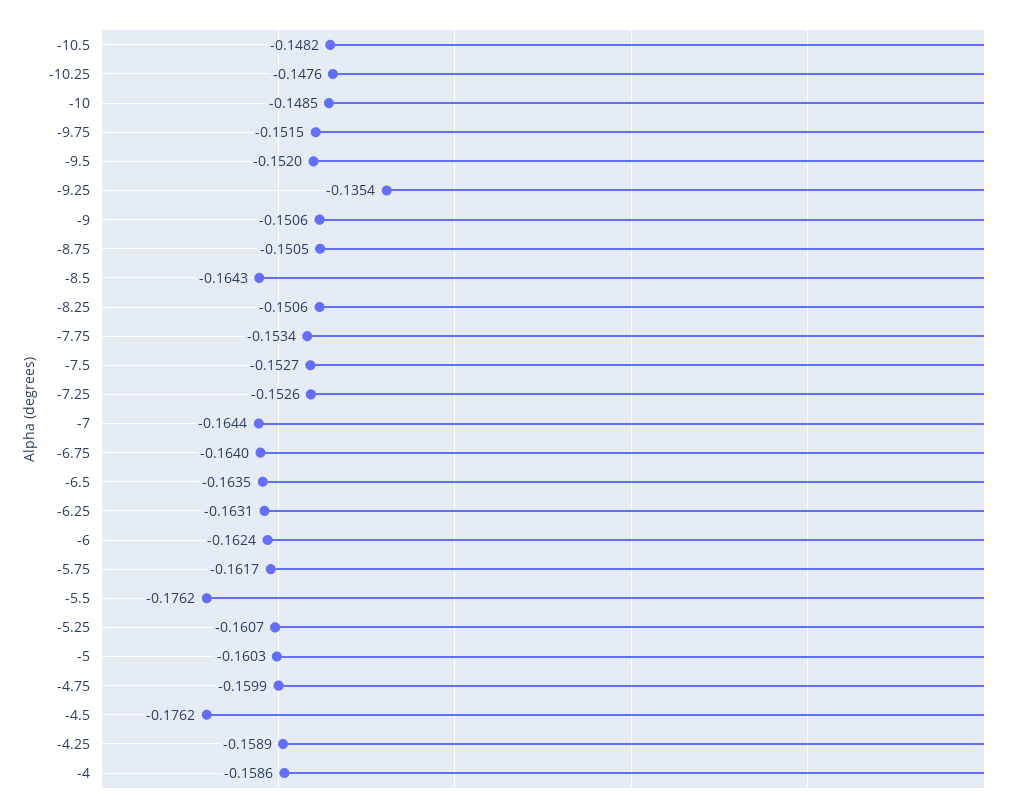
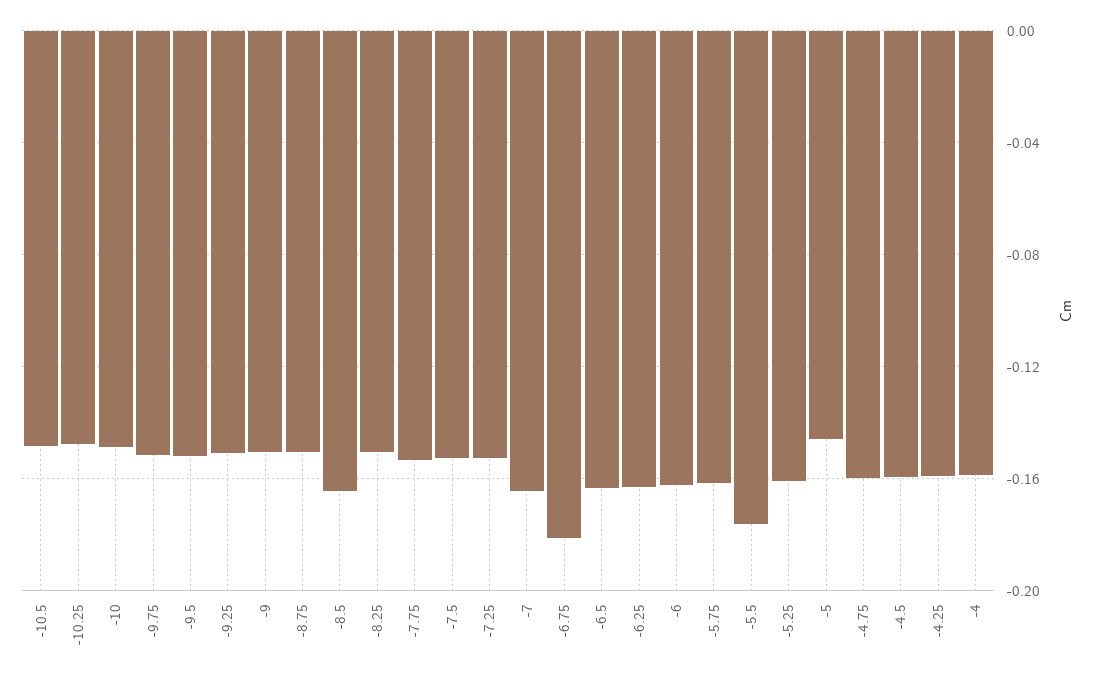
  {
    "-10.5": -0.1482,
    "-10.25": -0.1476,
    "-10": -0.1485,
    "-9.75": -0.1515,
    "-9.5": -0.152,
-   "-9.25": -0.1354,
+   "-9.25": -0.15,
    "-9": -0.1506,
    "-8.75": -0.1505,
    "-8.5": -0.1643,
    "-8.25": -0.1506,
    "-7.75": -0.1534,
    "-7.5": -0.1527,
    "-7.25": -0.1526,
    "-7": -0.1644,
-   "-6.75": -0.164,
+   "-6.75": -0.18,
    "-6.5": -0.1635,
    "-6.25": -0.1631,
    "-6": -0.1624,
    "-5.75": -0.1617,
    "-5.5": -0.1762,
    "-5.25": -0.1607,
-   "-5": -0.1603,
+   "-5": -0.145,
    "-4.75": -0.1599,
-   "-4.5": -0.1762,
+   "-4.5": -0.16,
    "-4.25": -0.1589,
    "-4": -0.1586
  }

